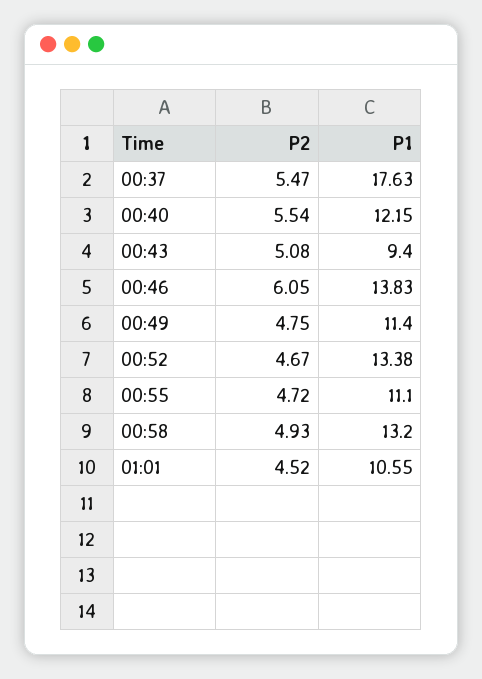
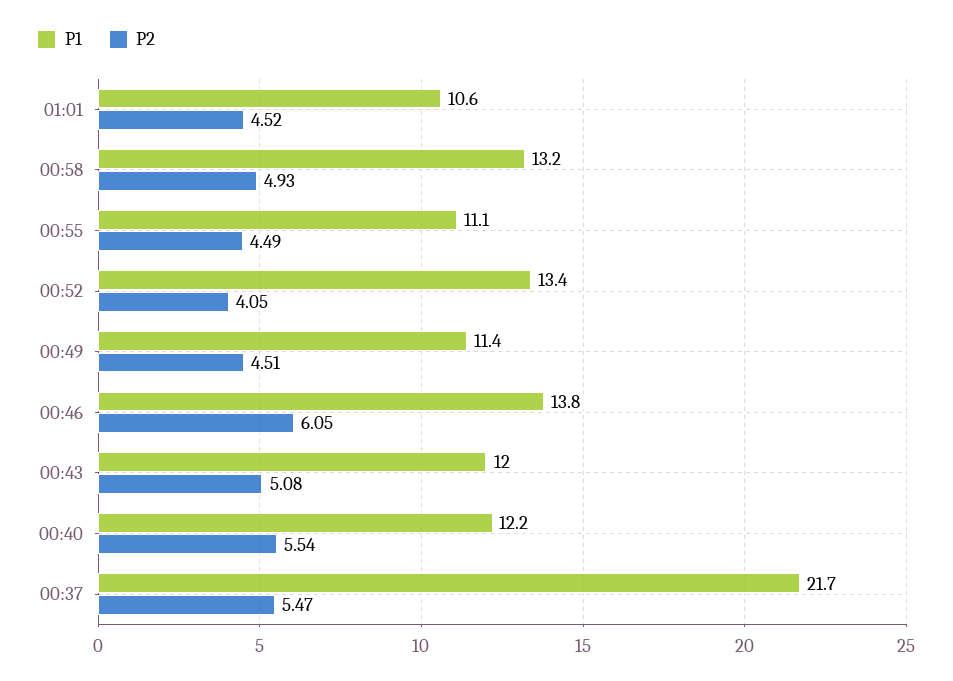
  {
    "P2": {
      "00:37": 5.47,
      "00:40": 5.54,
      "00:43": 5.08,
      "00:46": 6.05,
-     "00:49": 4.75,
+     "00:49": 4.51,
-     "00:52": 4.67,
+     "00:52": 4.05,
-     "00:55": 4.72,
+     "00:55": 4.49,
      "00:58": 4.93,
      "01:01": 4.52
    },
    "P1": {
-     "00:37": 17.63,
+     "00:37": 21.7,
      "00:40": 12.15,
-     "00:43": 9.4,
+     "00:43": 12,
      "00:46": 13.83,
      "00:49": 11.4,
      "00:52": 13.38,
      "00:55": 11.1,
      "00:58": 13.2,
      "01:01": 10.55
    }
  }

